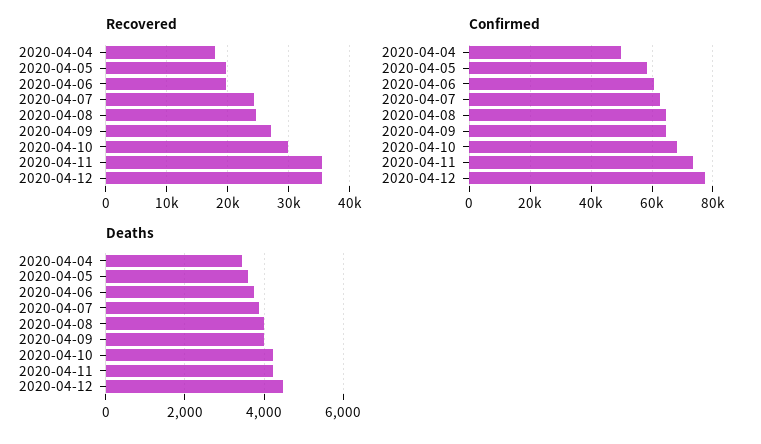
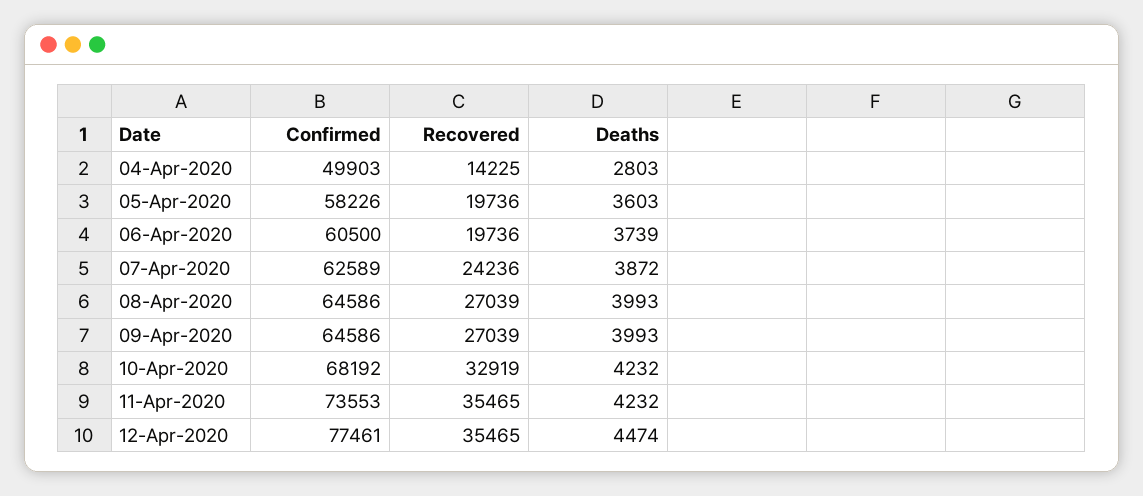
  {
    "Recovered": {
-     "2020-04-04": 18000,
+     "2020-04-04": 14225,
      "2020-04-05": 19736,
      "2020-04-06": 19736,
      "2020-04-07": 24236,
-     "2020-04-08": 25000,
+     "2020-04-08": 27039,
      "2020-04-09": 27039,
-     "2020-04-10": 30000,
+     "2020-04-10": 32919,
      "2020-04-11": 35465,
      "2020-04-12": 35465
    },
    "Confirmed": {
      "2020-04-04": 49903,
      "2020-04-05": 58226,
      "2020-04-06": 60500,
      "2020-04-07": 62589,
      "2020-04-08": 64586,
      "2020-04-09": 64586,
      "2020-04-10": 68192,
      "2020-04-11": 73553,
      "2020-04-12": 77461
    },
    "Deaths": {
-     "2020-04-04": 3400,
+     "2020-04-04": 2803,
      "2020-04-05": 3603,
      "2020-04-06": 3739,
      "2020-04-07": 3872,
      "2020-04-08": 3993,
      "2020-04-09": 3993,
      "2020-04-10": 4232,
      "2020-04-11": 4232,
      "2020-04-12": 4474
    }
  }

